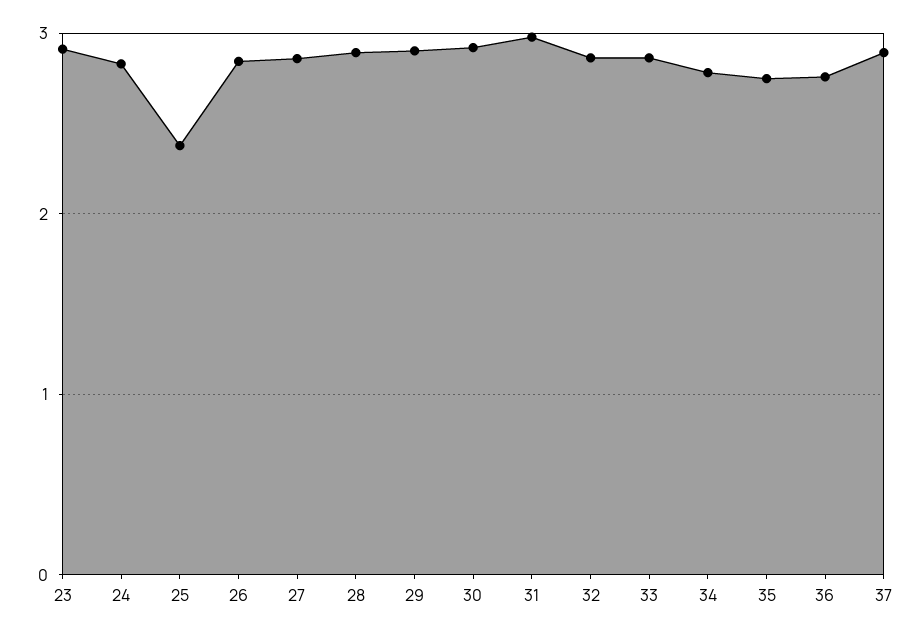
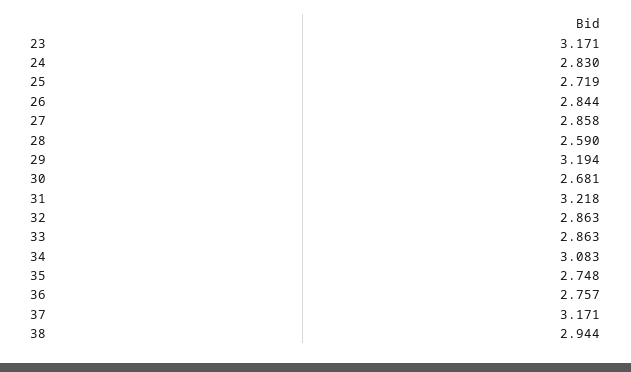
  {
-   "23": 2.9,
+   "23": 3.171,
    "24": 2.83,
-   "25": 2.4,
+   "25": 2.719,
    "26": 2.844,
    "27": 2.858,
-   "28": 2.9,
+   "28": 2.59,
-   "29": 2.9,
+   "29": 3.194,
-   "30": 2.9,
+   "30": 2.681,
-   "31": 3,
+   "31": 3.218,
    "32": 2.863,
    "33": 2.863,
-   "34": 2.8,
+   "34": 3.083,
    "35": 2.748,
    "36": 2.757,
-   "37": 2.9
+   "37": 3.171,
+   "38": 2.944
  }

